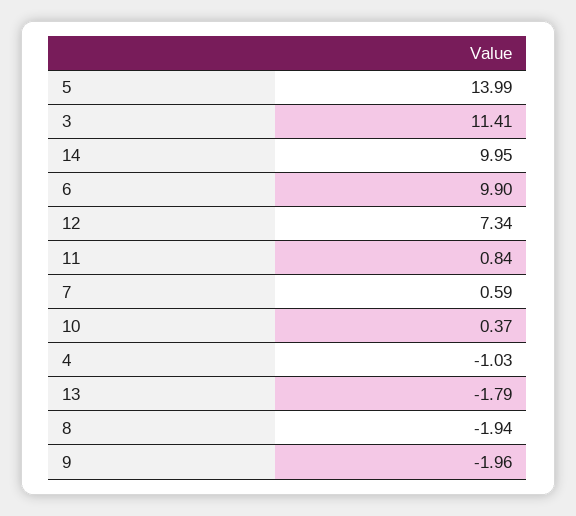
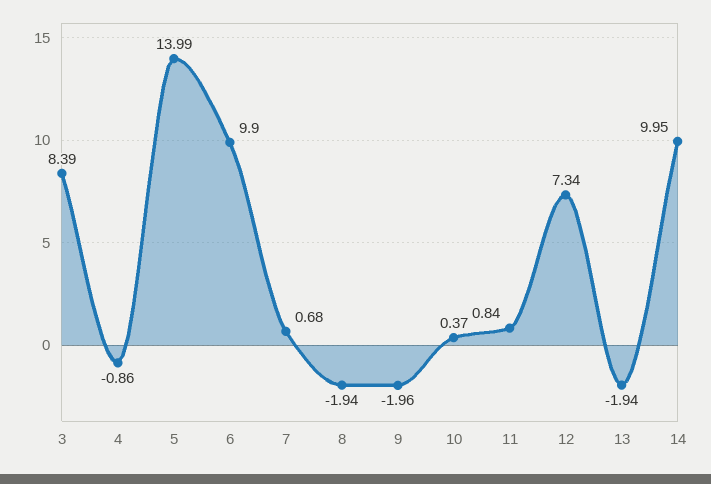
  {
    "5": 13.99,
-   "3": 11.41,
+   "3": 8.39,
    "14": 9.95,
    "6": 9.9,
    "12": 7.34,
    "11": 0.84,
-   "7": 0.59,
+   "7": 0.68,
    "10": 0.37,
-   "4": -1.03,
+   "4": -0.86,
-   "13": -1.79,
+   "13": -1.94,
    "8": -1.94,
    "9": -1.96
  }

